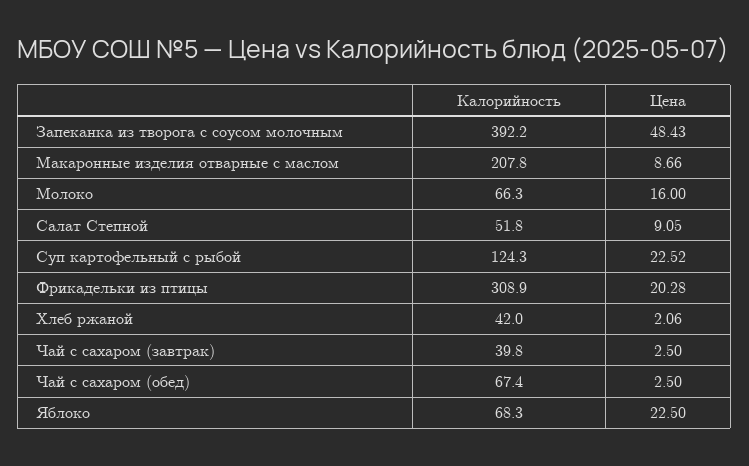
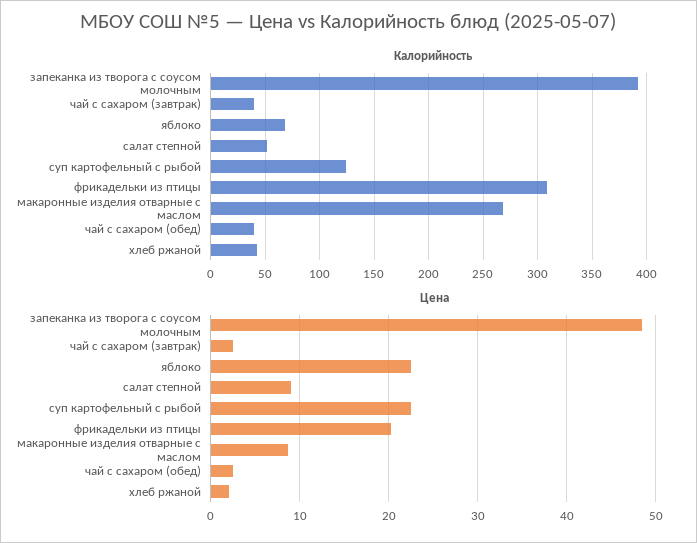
  {
    "Калорийность": {
      "Запеканка из творога с соусом молочным": 392.2,
-     "Макаронные изделия отварные с маслом": 207.8,
+     "Макаронные изделия отварные с маслом": 270,
-     "Молоко": 66.3,
      "Салат Степной": 51.8,
      "Суп картофельный с рыбой": 124.3,
      "Фрикадельки из птицы": 308.9,
      "Хлеб ржаной": 42,
      "Чай с сахаром (завтрак)": 39.8,
-     "Чай с сахаром (обед)": 67.4,
+     "Чай с сахаром (обед)": 40,
      "Яблоко": 68.3
    },
    "Цена": {
      "Запеканка из творога с соусом молочным": 48.43,
      "Макаронные изделия отварные с маслом": 8.66,
-     "Молоко": 16,
      "Салат Степной": 9.05,
      "Суп картофельный с рыбой": 22.52,
      "Фрикадельки из птицы": 20.28,
      "Хлеб ржаной": 2.06,
      "Чай с сахаром (завтрак)": 2.5,
      "Чай с сахаром (обед)": 2.5,
      "Яблоко": 22.5
    }
  }

